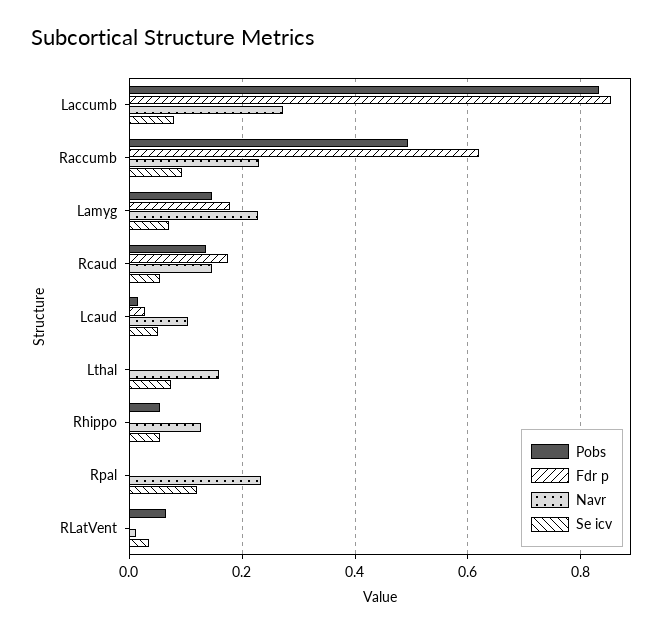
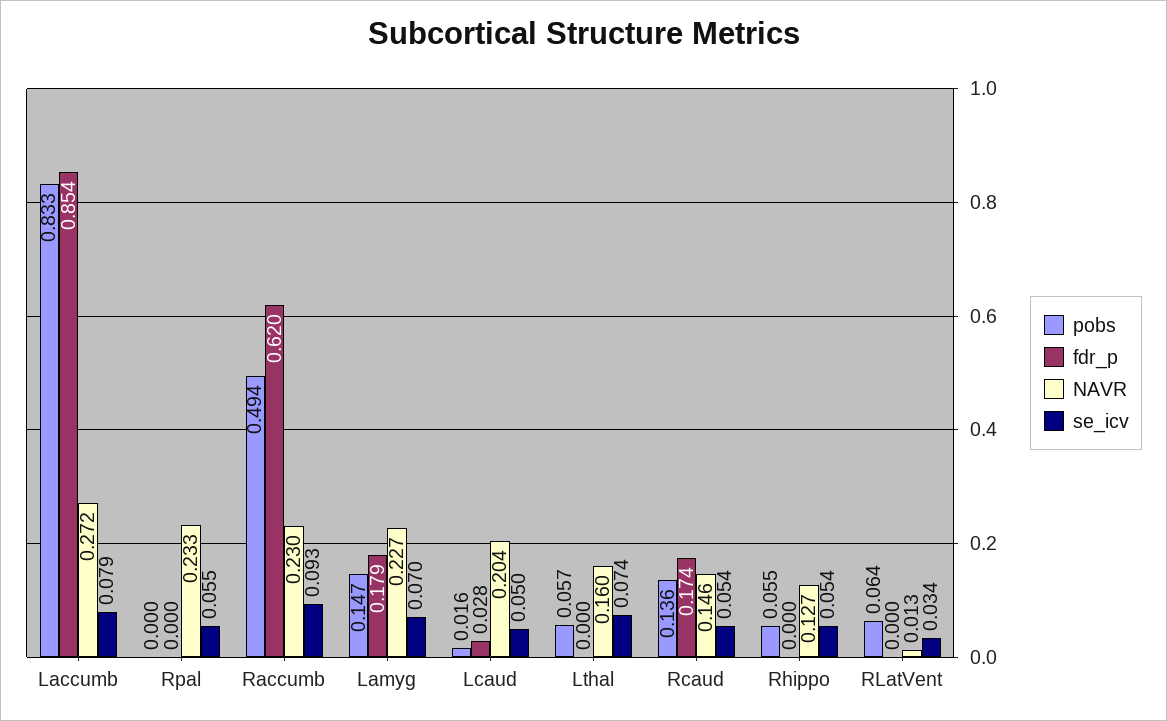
  {
    "Pobs": {
      "Laccumb": 0.833,
      "Raccumb": 0.494,
      "Lamyg": 0.147,
      "Rcaud": 0.136,
      "Lcaud": 0.016,
-     "Lthal": 0,
+     "Lthal": 0.057,
      "Rhippo": 0.055,
      "Rpal": 0,
      "RLatVent": 0.064
    },
    "Fdr p": {
      "Laccumb": 0.854,
      "Raccumb": 0.62,
      "Lamyg": 0.179,
      "Rcaud": 0.174,
      "Lcaud": 0.028,
      "Lthal": 0,
      "Rhippo": 0,
      "Rpal": 0,
      "RLatVent": 0
    },
    "Navr": {
      "Laccumb": 0.272,
      "Raccumb": 0.23,
      "Lamyg": 0.227,
      "Rcaud": 0.146,
-     "Lcaud": 0.1,
+     "Lcaud": 0.204,
      "Lthal": 0.16,
      "Rhippo": 0.127,
      "Rpal": 0.233,
      "RLatVent": 0.013
    },
    "Se icv": {
      "Laccumb": 0.079,
      "Raccumb": 0.093,
      "Lamyg": 0.07,
      "Rcaud": 0.054,
      "Lcaud": 0.05,
      "Lthal": 0.074,
      "Rhippo": 0.054,
-     "Rpal": 0.12,
+     "Rpal": 0.055,
      "RLatVent": 0.034
    }
  }

